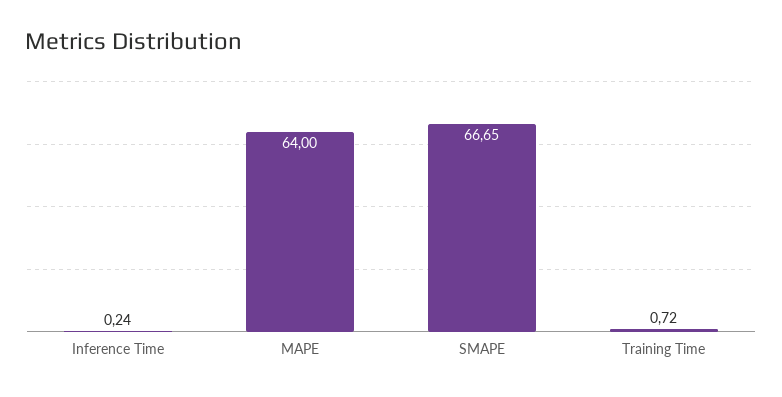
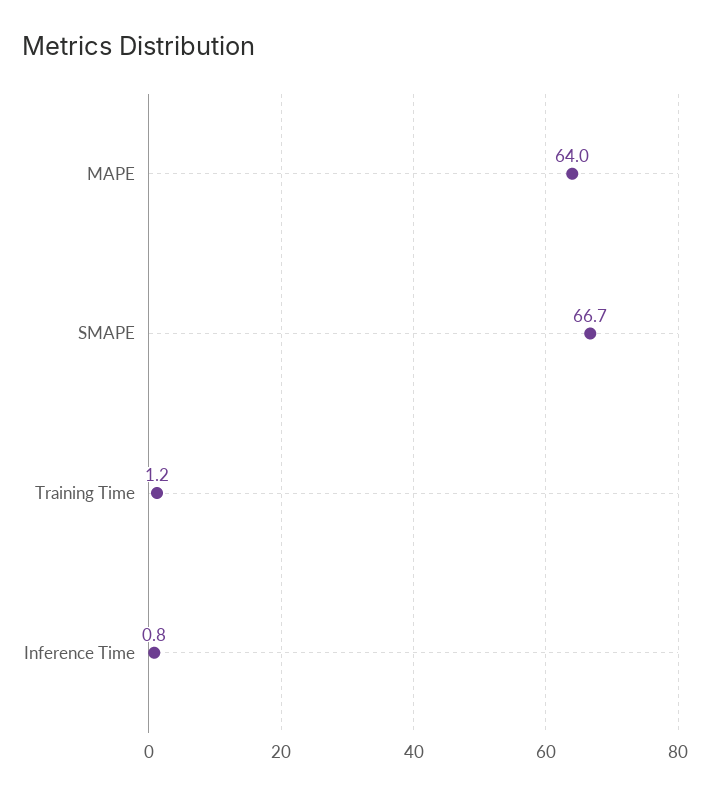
  {
-   "Inference Time": 0.24,
+   "Inference Time": 0.8,
    "MAPE": 64,
    "SMAPE": 66.65,
-   "Training Time": 0.72
+   "Training Time": 1.2
  }

